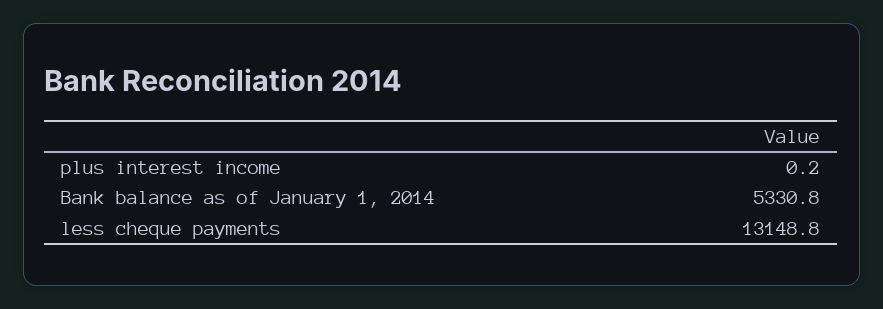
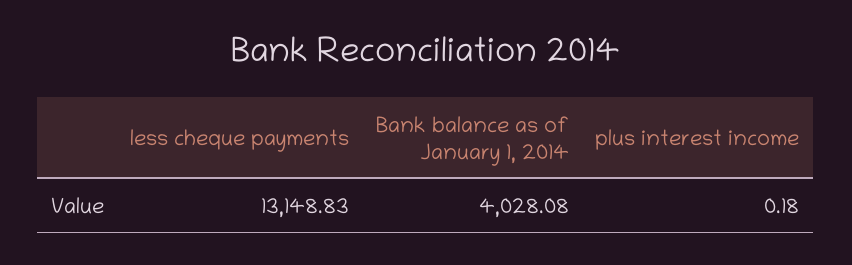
  {
    "plus interest income": 0.18,
-   "Bank balance as of January 1, 2014": 5330.8,
+   "Bank balance as of January 1, 2014": 4028.08,
    "less cheque payments": 13148.83
  }

